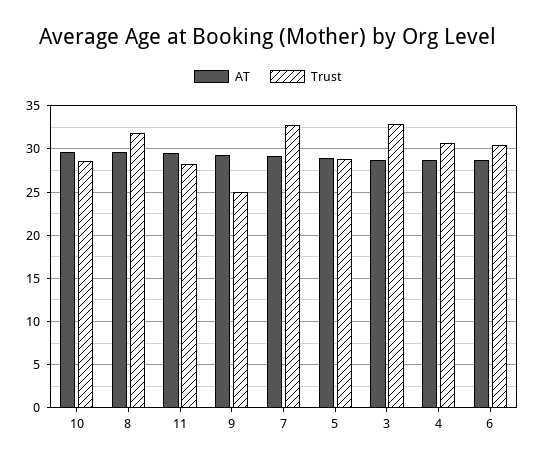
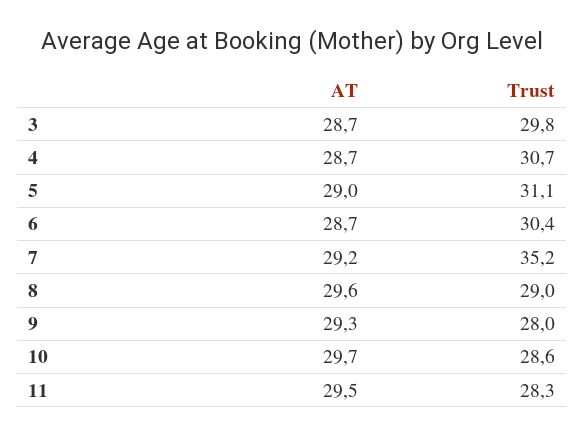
  {
    "AT": {
      "10": 29.7,
      "8": 29.6,
      "11": 29.5,
      "9": 29.3,
      "7": 29.2,
      "5": 29,
      "3": 28.7,
      "4": 28.7,
      "6": 28.7
    },
    "Trust": {
      "10": 28.6,
-     "8": 32,
+     "8": 29,
      "11": 28.3,
-     "9": 25,
+     "9": 28,
-     "7": 33,
+     "7": 35.2,
-     "5": 29,
+     "5": 31.1,
-     "3": 33,
+     "3": 29.8,
      "4": 30.7,
      "6": 30.4
    }
  }

